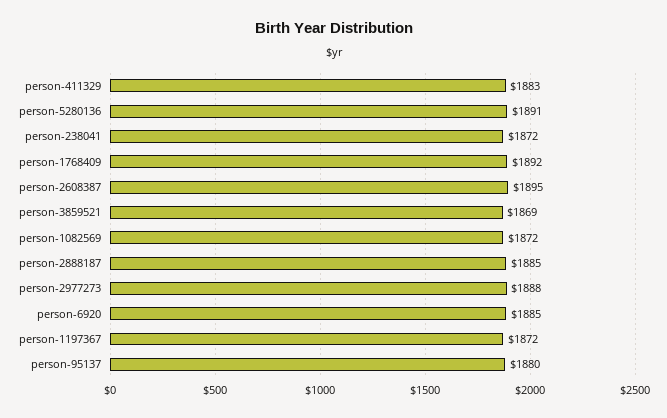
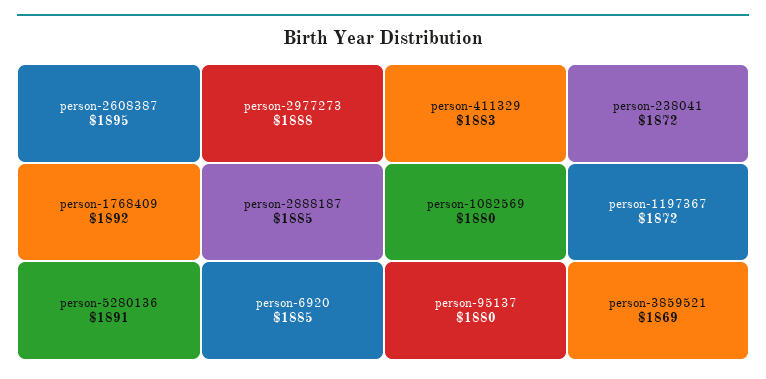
  {
    "person-411329": 1883,
    "person-5280136": 1891,
    "person-238041": 1872,
    "person-1768409": 1892,
    "person-2608387": 1895,
    "person-3859521": 1869,
-   "person-1082569": 1872,
+   "person-1082569": 1880,
    "person-2888187": 1885,
    "person-2977273": 1888,
    "person-6920": 1885,
    "person-1197367": 1872,
    "person-95137": 1880
  }

